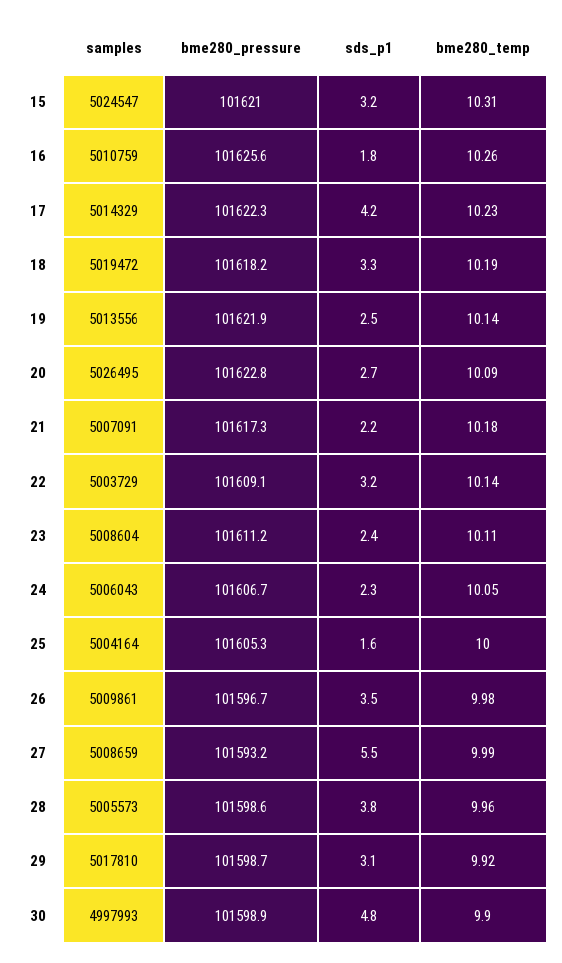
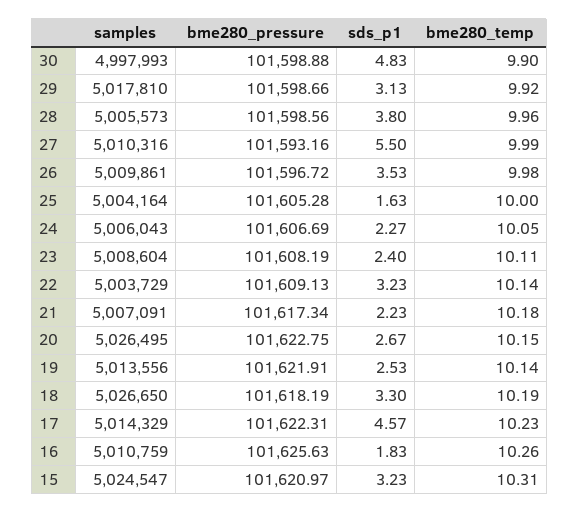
  {
    "samples": {
      "15": 5024547,
      "16": 5010759,
      "17": 5014329,
-     "18": 5019472,
+     "18": 5026650,
      "19": 5013556,
      "20": 5026495,
      "21": 5007091,
      "22": 5003729,
      "23": 5008604,
      "24": 5006043,
      "25": 5004164,
      "26": 5009861,
-     "27": 5008659,
+     "27": 5010316,
      "28": 5005573,
      "29": 5017810,
      "30": 4997993
    },
    "bme280_pressure": {
      "15": 101620.97,
      "16": 101625.63,
      "17": 101622.31,
      "18": 101618.19,
      "19": 101621.91,
      "20": 101622.75,
      "21": 101617.34,
      "22": 101609.13,
-     "23": 101611.2,
+     "23": 101608.19,
      "24": 101606.69,
      "25": 101605.28,
      "26": 101596.72,
      "27": 101593.16,
      "28": 101598.56,
      "29": 101598.66,
      "30": 101598.88
    },
    "sds_p1": {
      "15": 3.23,
      "16": 1.83,
-     "17": 4.2,
+     "17": 4.57,
      "18": 3.3,
      "19": 2.53,
      "20": 2.67,
      "21": 2.23,
      "22": 3.23,
      "23": 2.4,
      "24": 2.27,
      "25": 1.63,
      "26": 3.53,
      "27": 5.5,
      "28": 3.8,
      "29": 3.13,
      "30": 4.83
    },
    "bme280_temp": {
      "15": 10.31,
      "16": 10.26,
      "17": 10.23,
      "18": 10.19,
      "19": 10.14,
-     "20": 10.09,
+     "20": 10.15,
      "21": 10.18,
      "22": 10.14,
      "23": 10.11,
      "24": 10.05,
      "25": 10,
      "26": 9.98,
      "27": 9.99,
      "28": 9.96,
      "29": 9.92,
      "30": 9.9
    }
  }

